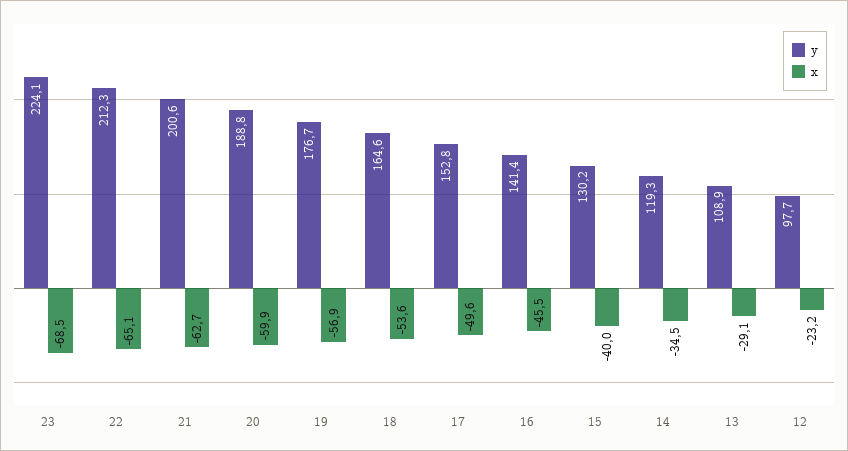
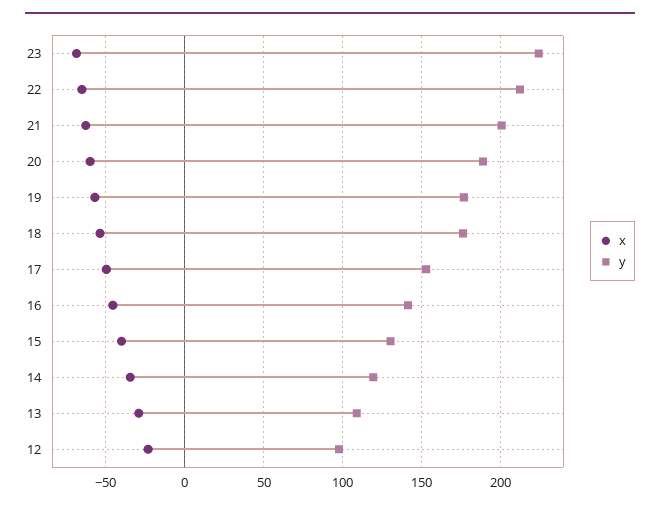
  {
    "y": {
      "23": 224.1,
      "22": 212.3,
      "21": 200.6,
      "20": 188.8,
      "19": 176.7,
-     "18": 164.6,
+     "18": 175,
      "17": 152.8,
      "16": 141.4,
      "15": 130.2,
      "14": 119.3,
      "13": 108.9,
      "12": 97.7
    },
    "x": {
      "23": -68.5,
      "22": -65.1,
      "21": -62.7,
      "20": -59.9,
      "19": -56.9,
      "18": -53.6,
      "17": -49.6,
      "16": -45.5,
      "15": -40,
      "14": -34.5,
      "13": -29.1,
      "12": -23.2
    }
  }

